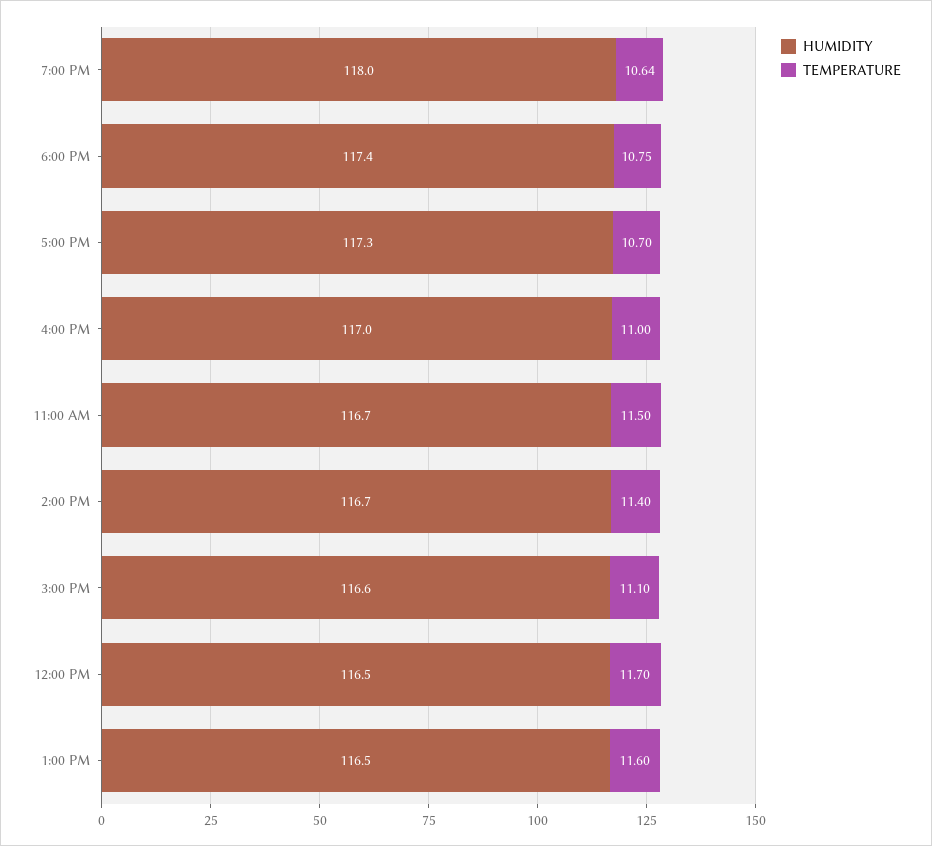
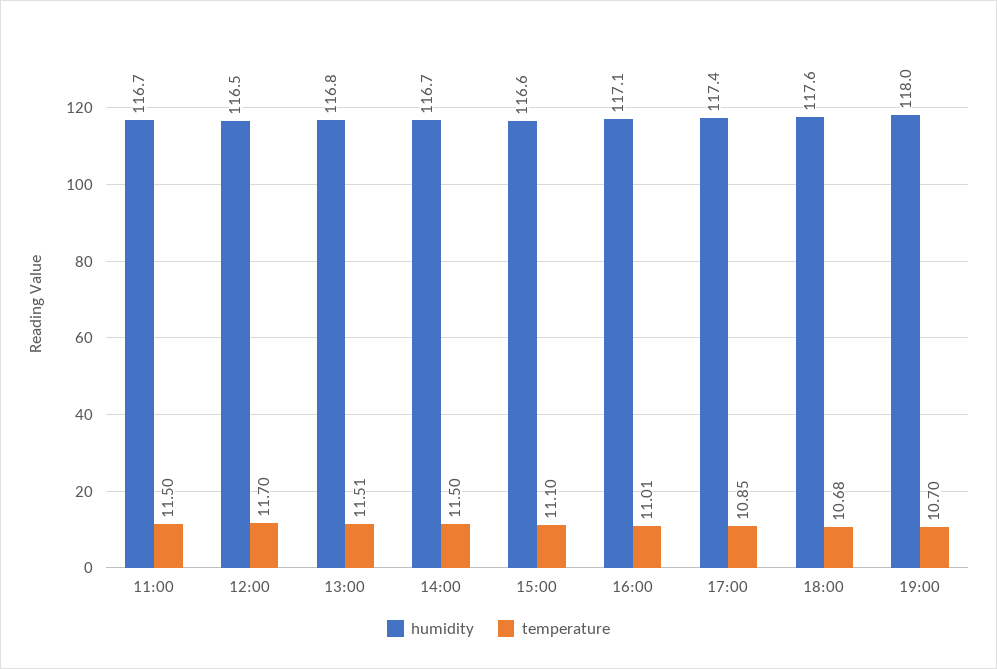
  {
    "HUMIDITY": {
      "7:00 PM": 118,
-     "6:00 PM": 117.4,
+     "6:00 PM": 117.6,
-     "5:00 PM": 117.3,
+     "5:00 PM": 117.4,
-     "4:00 PM": 117,
+     "4:00 PM": 117.1,
      "11:00 AM": 116.7,
      "2:00 PM": 116.7,
      "3:00 PM": 116.6,
      "12:00 PM": 116.5,
-     "1:00 PM": 116.5
+     "1:00 PM": 116.8
    },
    "TEMPERATURE": {
-     "7:00 PM": 10.64,
+     "7:00 PM": 10.7,
-     "6:00 PM": 10.75,
+     "6:00 PM": 10.68,
-     "5:00 PM": 10.7,
+     "5:00 PM": 10.85,
-     "4:00 PM": 11,
+     "4:00 PM": 11.01,
      "11:00 AM": 11.5,
-     "2:00 PM": 11.4,
+     "2:00 PM": 11.5,
      "3:00 PM": 11.1,
      "12:00 PM": 11.7,
-     "1:00 PM": 11.6
+     "1:00 PM": 11.51
    }
  }

